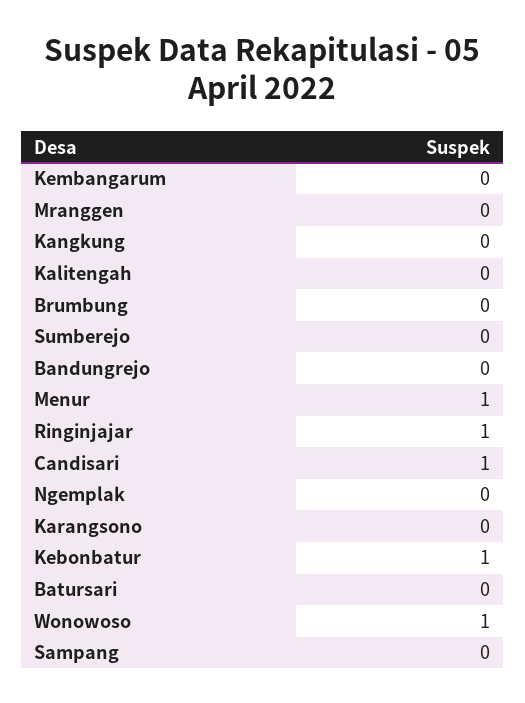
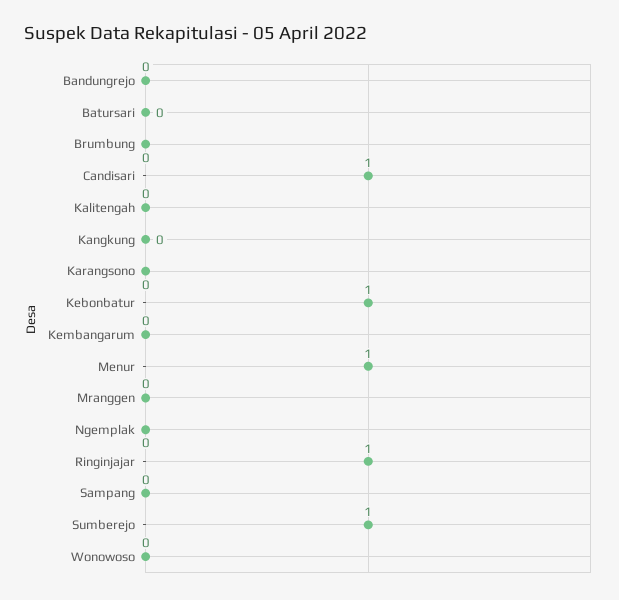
  {
    "Kembangarum": 0,
    "Mranggen": 0,
    "Kangkung": 0,
    "Kalitengah": 0,
    "Brumbung": 0,
-   "Sumberejo": 0,
+   "Sumberejo": 1,
    "Bandungrejo": 0,
    "Menur": 1,
    "Ringinjajar": 1,
    "Candisari": 1,
    "Ngemplak": 0,
    "Karangsono": 0,
    "Kebonbatur": 1,
    "Batursari": 0,
-   "Wonowoso": 1,
+   "Wonowoso": 0,
    "Sampang": 0
  }

